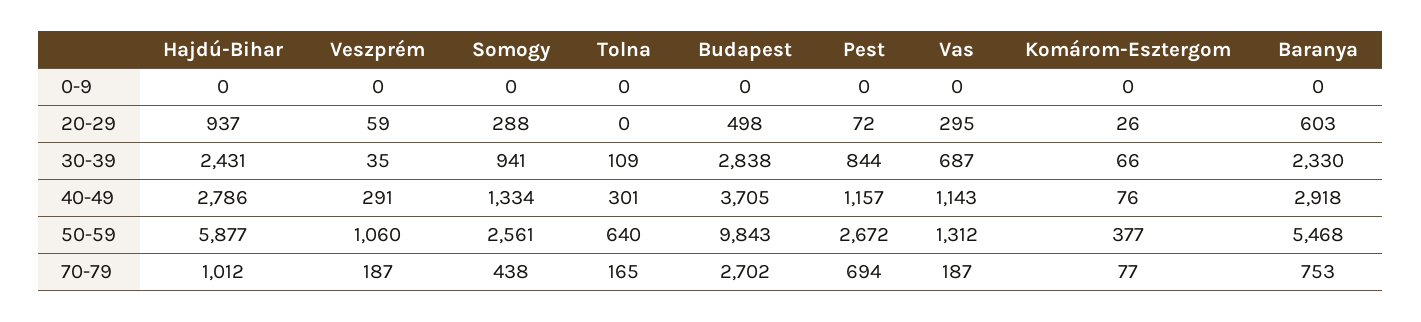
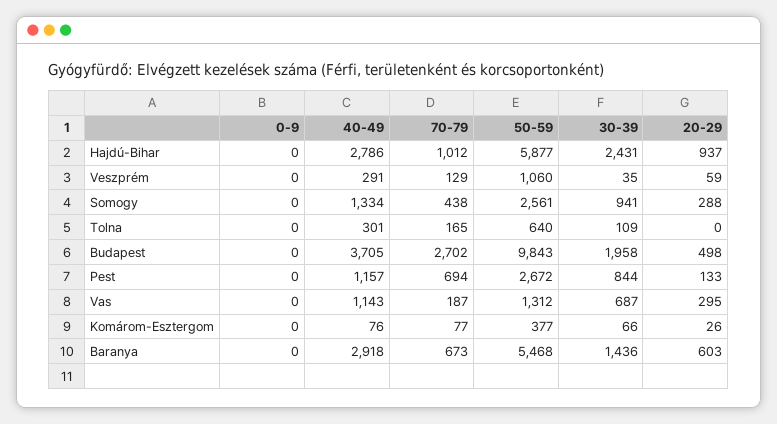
  {
    "Hajdú-Bihar": {
      "0-9": 0,
      "20-29": 937,
      "30-39": 2431,
      "40-49": 2786,
      "50-59": 5877,
      "70-79": 1012
    },
    "Veszprém": {
      "0-9": 0,
      "20-29": 59,
      "30-39": 35,
      "40-49": 291,
      "50-59": 1060,
-     "70-79": 187
+     "70-79": 129
    },
    "Somogy": {
      "0-9": 0,
      "20-29": 288,
      "30-39": 941,
      "40-49": 1334,
      "50-59": 2561,
      "70-79": 438
    },
    "Tolna": {
      "0-9": 0,
      "20-29": 0,
      "30-39": 109,
      "40-49": 301,
      "50-59": 640,
      "70-79": 165
    },
    "Budapest": {
      "0-9": 0,
      "20-29": 498,
-     "30-39": 2838,
+     "30-39": 1958,
      "40-49": 3705,
      "50-59": 9843,
      "70-79": 2702
    },
    "Pest": {
      "0-9": 0,
-     "20-29": 72,
+     "20-29": 133,
      "30-39": 844,
      "40-49": 1157,
      "50-59": 2672,
      "70-79": 694
    },
    "Vas": {
      "0-9": 0,
      "20-29": 295,
      "30-39": 687,
      "40-49": 1143,
      "50-59": 1312,
      "70-79": 187
    },
    "Komárom-Esztergom": {
      "0-9": 0,
      "20-29": 26,
      "30-39": 66,
      "40-49": 76,
      "50-59": 377,
      "70-79": 77
    },
    "Baranya": {
      "0-9": 0,
      "20-29": 603,
-     "30-39": 2330,
+     "30-39": 1436,
      "40-49": 2918,
      "50-59": 5468,
-     "70-79": 753
+     "70-79": 673
    }
  }

